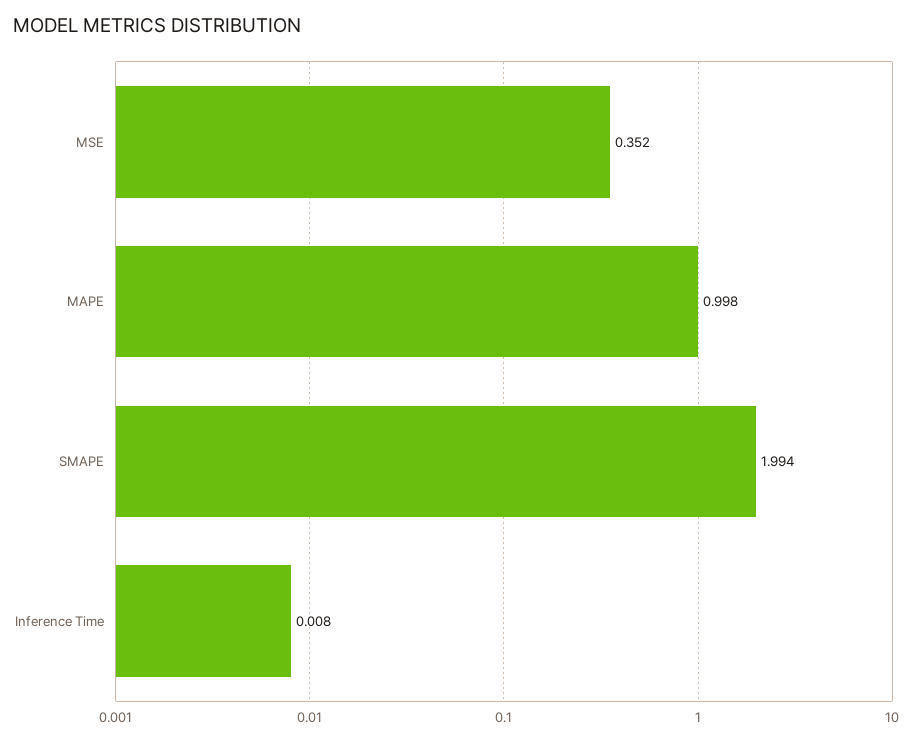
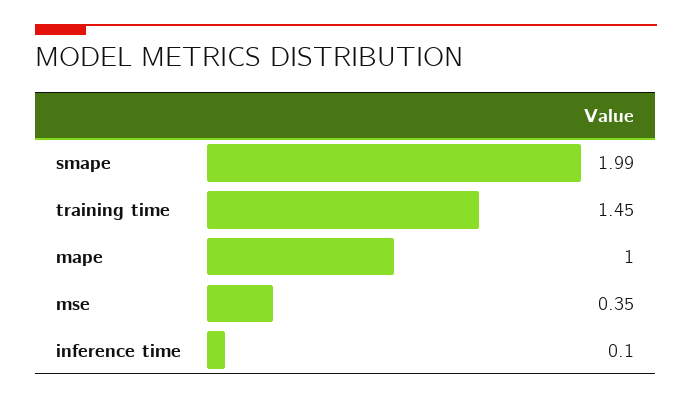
  {
    "MSE": 0.352,
    "MAPE": 0.998,
    "SMAPE": 1.994,
-   "Inference Time": 0.008
+   "Inference Time": 0.1,
+   "training time": 1.45
  }

